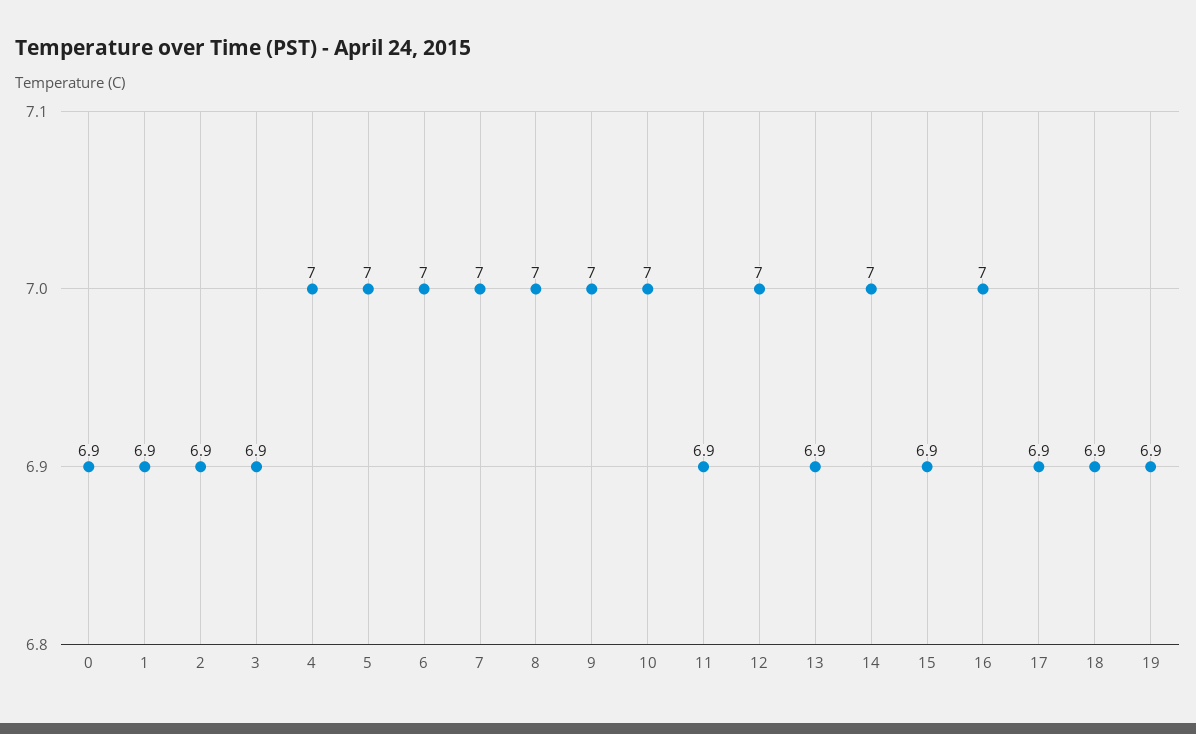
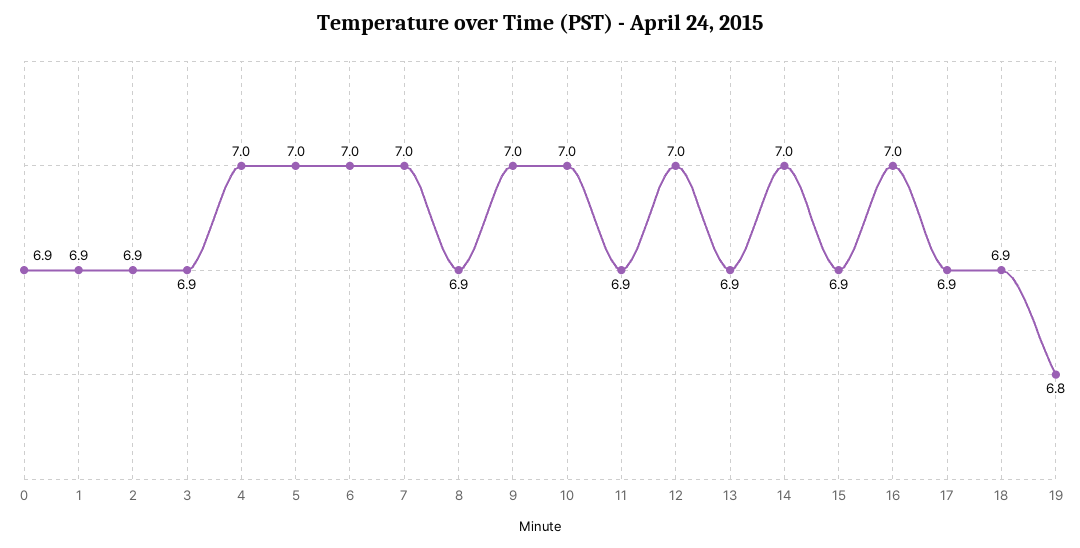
  {
    "0": 6.9,
    "1": 6.9,
    "2": 6.9,
    "3": 6.9,
    "4": 7,
    "5": 7,
    "6": 7,
    "7": 7,
-   "8": 7,
+   "8": 6.9,
    "9": 7,
    "10": 7,
    "11": 6.9,
    "12": 7,
    "13": 6.9,
    "14": 7,
    "15": 6.9,
    "16": 7,
    "17": 6.9,
    "18": 6.9,
-   "19": 6.9
+   "19": 6.8
  }

